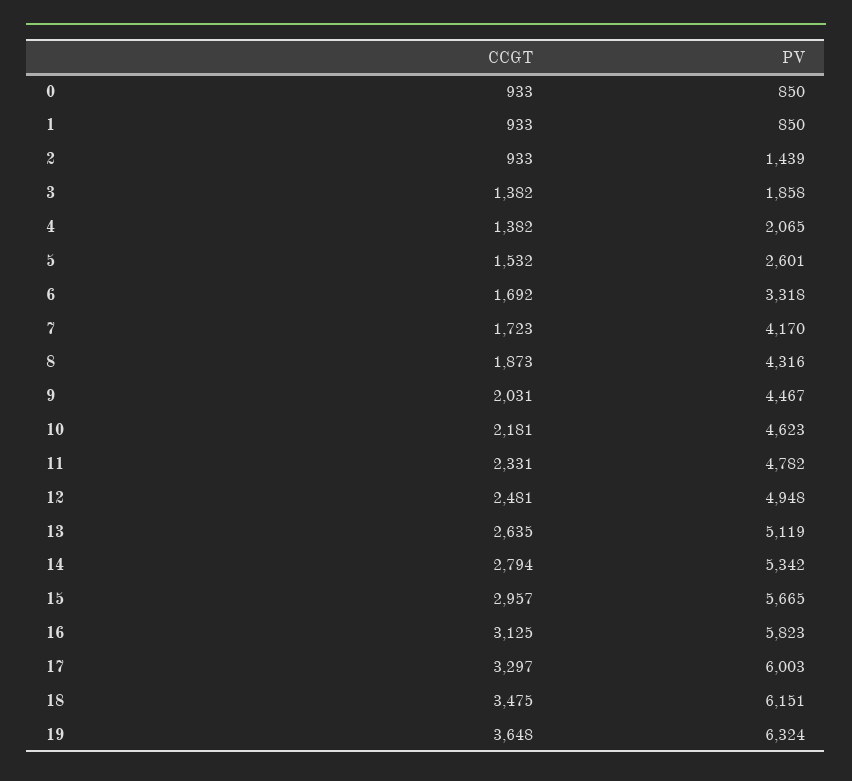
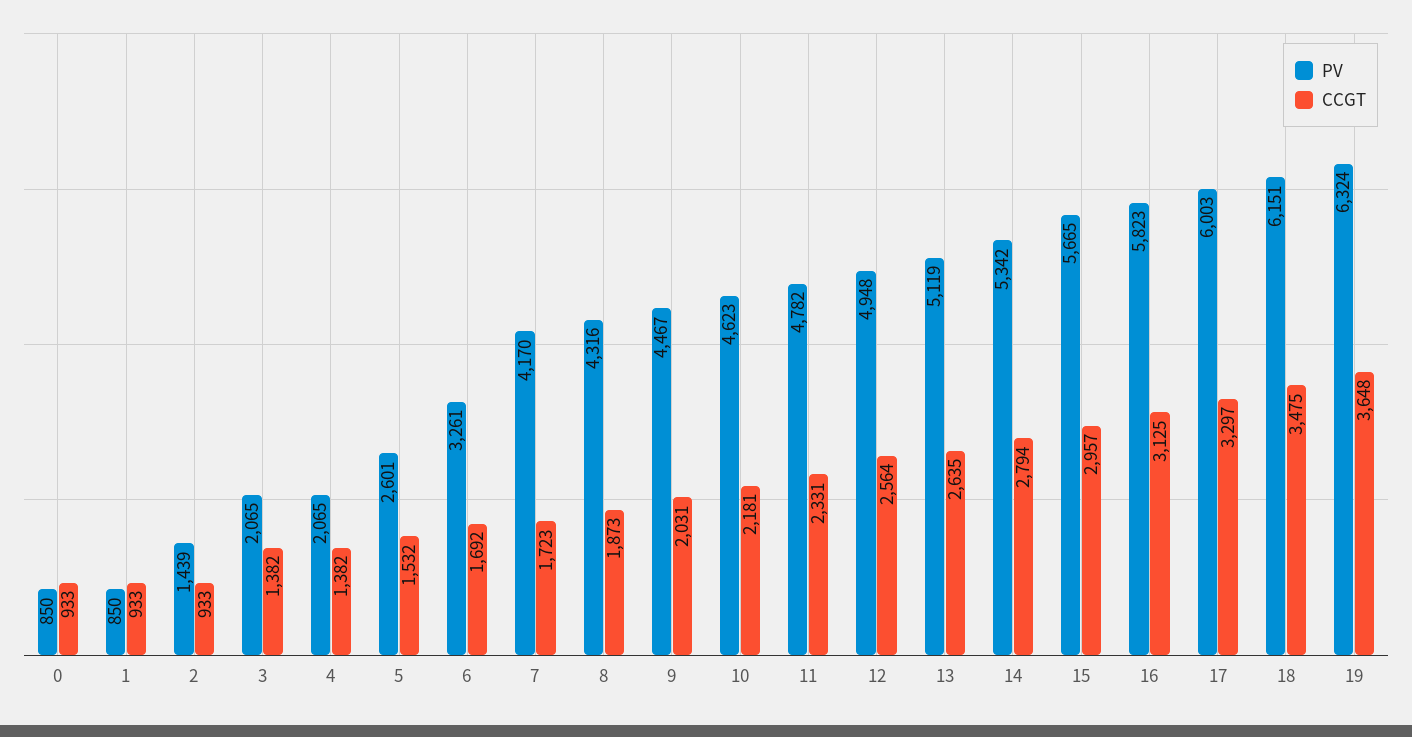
  {
    "CCGT": {
      "0": 933,
      "1": 933,
      "2": 933,
      "3": 1382,
      "4": 1382,
      "5": 1532,
      "6": 1692,
      "7": 1723,
      "8": 1873,
      "9": 2031,
      "10": 2181,
      "11": 2331,
-     "12": 2481,
+     "12": 2564,
      "13": 2635,
      "14": 2794,
      "15": 2957,
      "16": 3125,
      "17": 3297,
      "18": 3475,
      "19": 3648
    },
    "PV": {
      "0": 850,
      "1": 850,
      "2": 1439,
-     "3": 1858,
+     "3": 2065,
      "4": 2065,
      "5": 2601,
-     "6": 3318,
+     "6": 3261,
      "7": 4170,
      "8": 4316,
      "9": 4467,
      "10": 4623,
      "11": 4782,
      "12": 4948,
      "13": 5119,
      "14": 5342,
      "15": 5665,
      "16": 5823,
      "17": 6003,
      "18": 6151,
      "19": 6324
    }
  }

